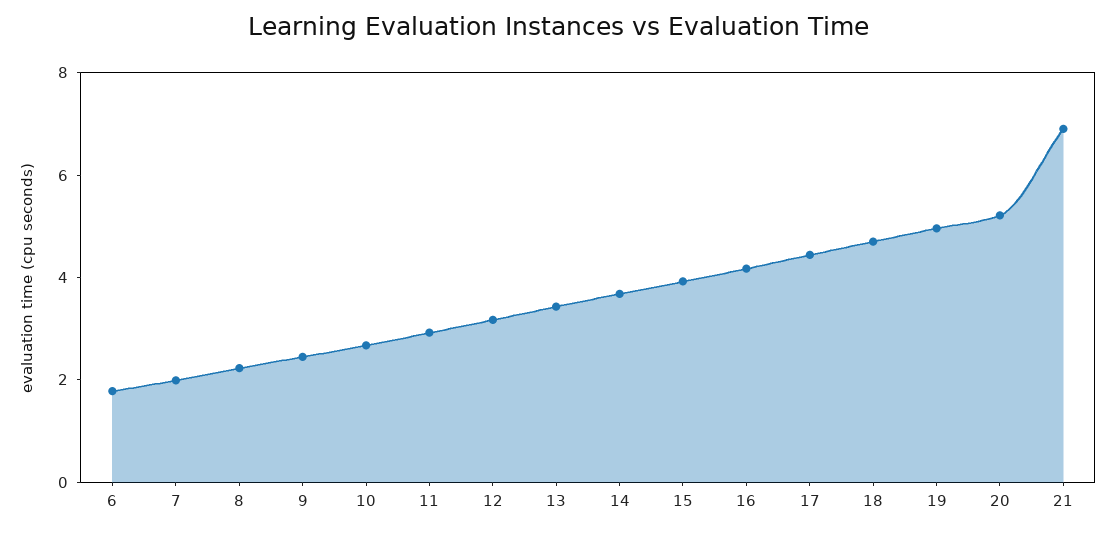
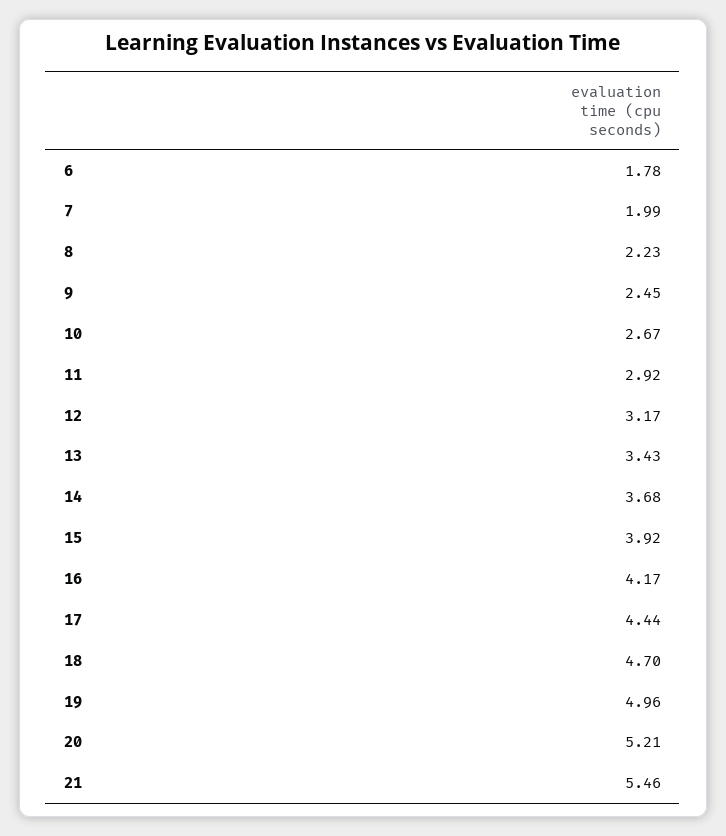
  {
    "6": 1.78,
    "7": 1.99,
    "8": 2.23,
    "9": 2.45,
    "10": 2.67,
    "11": 2.92,
    "12": 3.17,
    "13": 3.43,
    "14": 3.68,
    "15": 3.92,
    "16": 4.17,
    "17": 4.44,
    "18": 4.7,
    "19": 4.96,
    "20": 5.21,
-   "21": 7
+   "21": 5.46
  }

